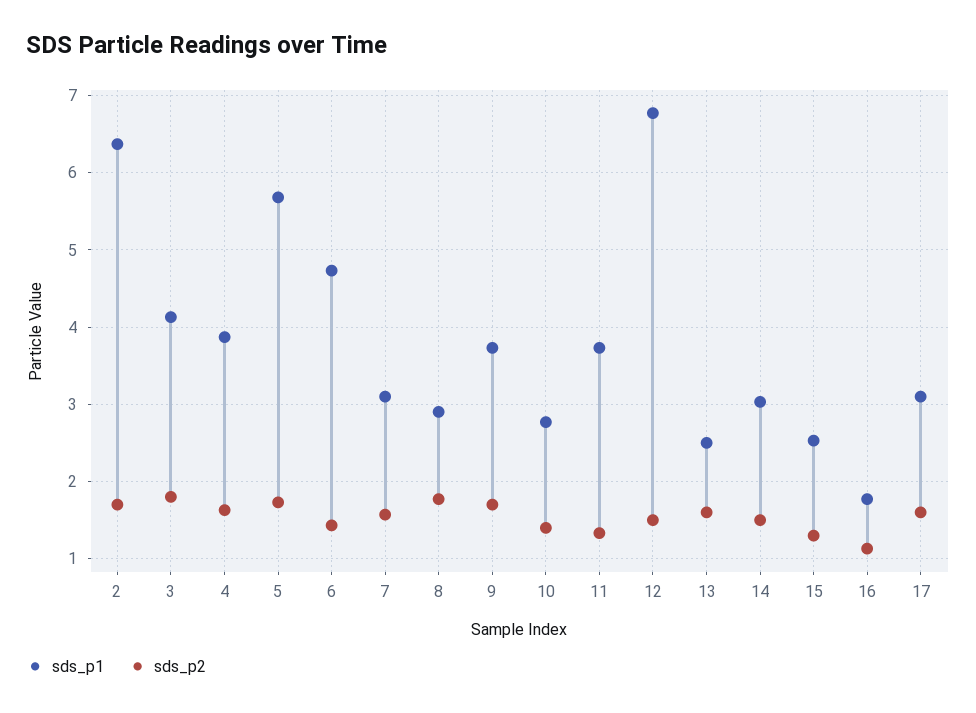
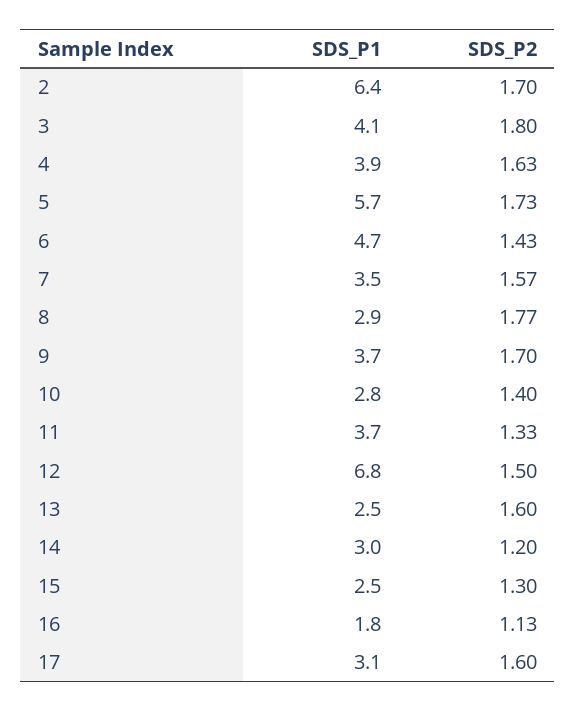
  {
    "sds_p1": {
      "2": 6.4,
      "3": 4.1,
      "4": 3.9,
      "5": 5.7,
      "6": 4.7,
-     "7": 3.1,
+     "7": 3.5,
      "8": 2.9,
      "9": 3.7,
      "10": 2.8,
      "11": 3.7,
      "12": 6.8,
      "13": 2.5,
      "14": 3,
      "15": 2.5,
      "16": 1.8,
      "17": 3.1
    },
    "sds_p2": {
      "2": 1.7,
      "3": 1.8,
      "4": 1.63,
      "5": 1.73,
      "6": 1.43,
      "7": 1.57,
      "8": 1.77,
      "9": 1.7,
      "10": 1.4,
      "11": 1.33,
      "12": 1.5,
      "13": 1.6,
-     "14": 1.5,
+     "14": 1.2,
      "15": 1.3,
      "16": 1.13,
      "17": 1.6
    }
  }

